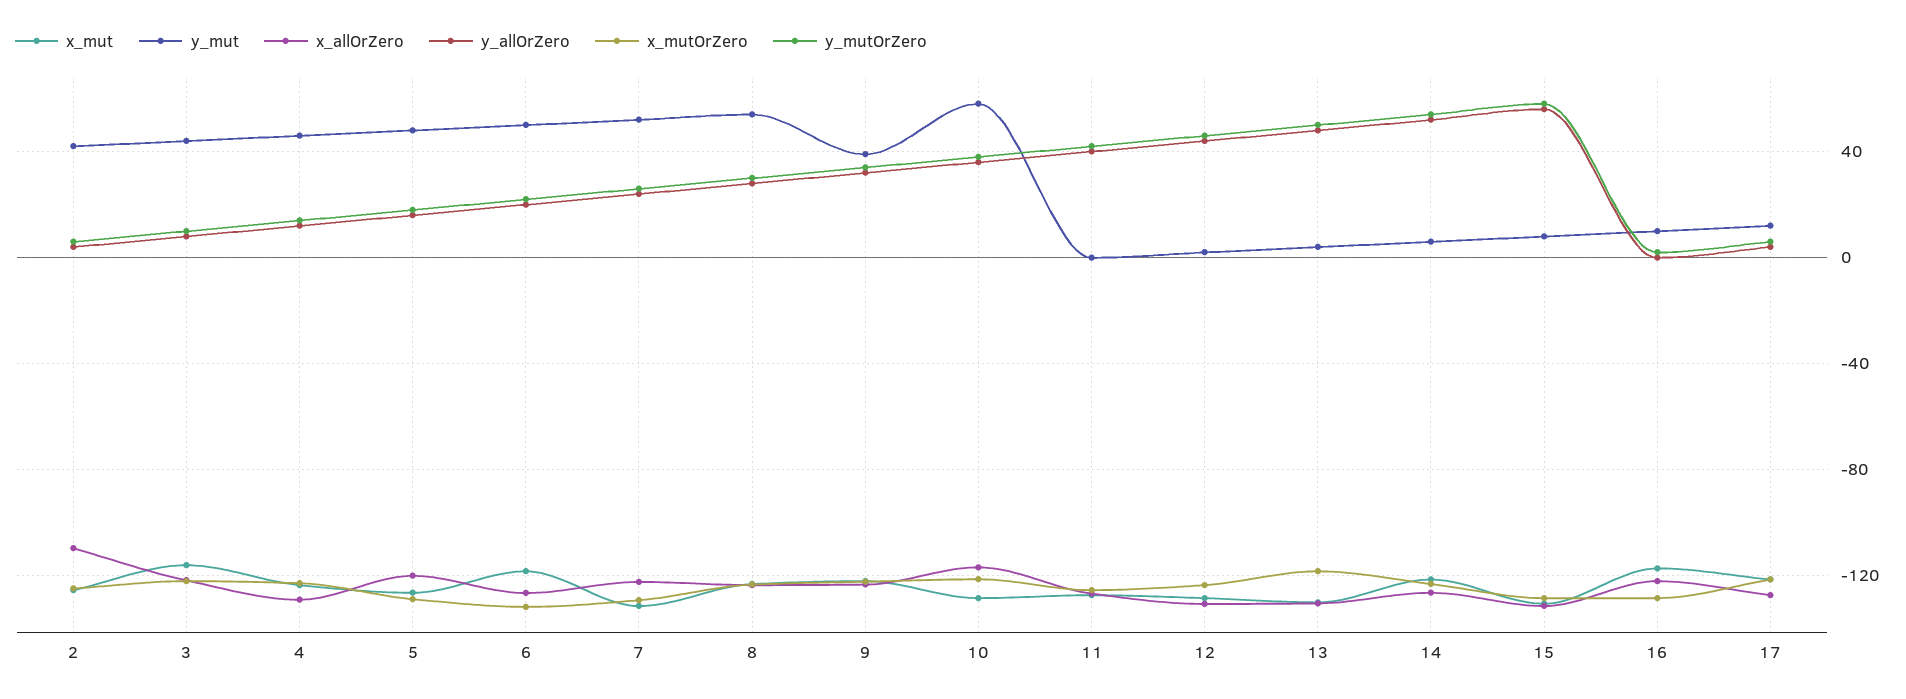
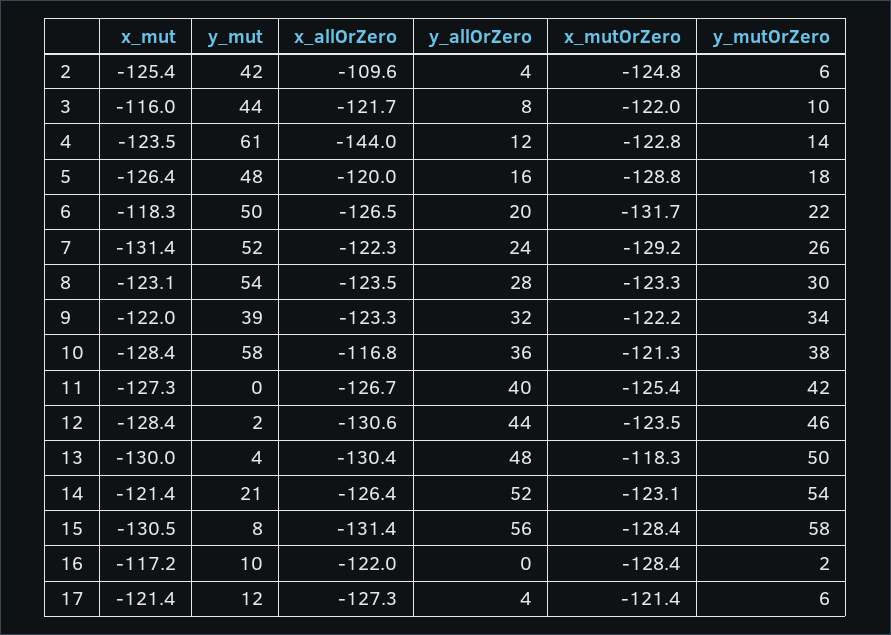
  {
    "x_mut": {
      "2": -125.4,
      "3": -116,
      "4": -123.5,
      "5": -126.4,
      "6": -118.3,
      "7": -131.4,
      "8": -123.1,
      "9": -122,
      "10": -128.4,
      "11": -127.3,
      "12": -128.4,
      "13": -130,
      "14": -121.4,
      "15": -130.5,
      "16": -117.2,
      "17": -121.4
    },
    "y_mut": {
      "2": 42,
      "3": 44,
-     "4": 45,
+     "4": 61,
      "5": 48,
      "6": 50,
      "7": 52,
      "8": 54,
      "9": 39,
      "10": 58,
      "11": 0,
      "12": 2,
      "13": 4,
-     "14": 5,
+     "14": 21,
      "15": 8,
      "16": 10,
      "17": 12
    },
    "x_allOrZero": {
      "2": -109.6,
      "3": -121.7,
-     "4": -130,
+     "4": -144,
      "5": -120,
      "6": -126.5,
      "7": -122.3,
      "8": -123.5,
      "9": -123.3,
      "10": -116.8,
      "11": -126.7,
      "12": -130.6,
      "13": -130.4,
      "14": -126.4,
      "15": -131.4,
      "16": -122,
      "17": -127.3
    },
    "y_allOrZero": {
      "2": 4,
      "3": 8,
      "4": 12,
      "5": 16,
      "6": 20,
      "7": 24,
      "8": 28,
      "9": 32,
      "10": 36,
      "11": 40,
      "12": 44,
      "13": 48,
      "14": 52,
      "15": 56,
      "16": 0,
      "17": 4
    },
    "x_mutOrZero": {
      "2": -124.8,
      "3": -122,
      "4": -122.8,
      "5": -128.8,
      "6": -131.7,
      "7": -129.2,
      "8": -123.3,
      "9": -122.2,
      "10": -121.3,
      "11": -125.4,
      "12": -123.5,
      "13": -118.3,
      "14": -123.1,
      "15": -128.4,
      "16": -128.4,
      "17": -121.4
    },
    "y_mutOrZero": {
      "2": 6,
      "3": 10,
      "4": 14,
      "5": 18,
      "6": 22,
      "7": 26,
      "8": 30,
      "9": 34,
      "10": 38,
      "11": 42,
      "12": 46,
      "13": 50,
      "14": 54,
      "15": 58,
      "16": 2,
      "17": 6
    }
  }

